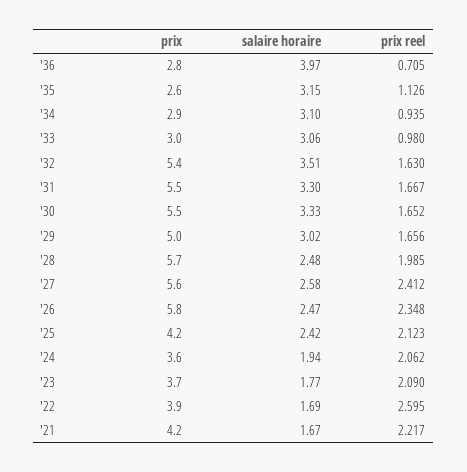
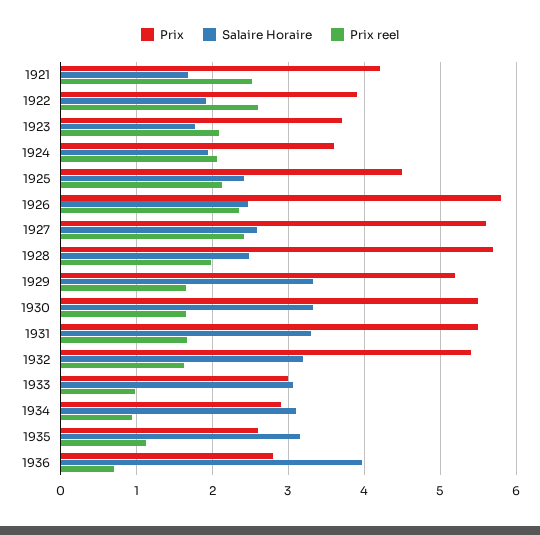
  {
    "prix": {
      "'36": 2.8,
      "'35": 2.6,
      "'34": 2.9,
      "'33": 3,
      "'32": 5.4,
      "'31": 5.5,
      "'30": 5.5,
-     "'29": 5,
+     "'29": 5.2,
      "'28": 5.7,
      "'27": 5.6,
      "'26": 5.8,
-     "'25": 4.2,
+     "'25": 4.5,
      "'24": 3.6,
      "'23": 3.7,
      "'22": 3.9,
      "'21": 4.2
    },
    "salaire horaire": {
      "'36": 3.97,
      "'35": 3.15,
      "'34": 3.1,
      "'33": 3.06,
-     "'32": 3.51,
+     "'32": 3.2,
      "'31": 3.3,
      "'30": 3.33,
-     "'29": 3.02,
+     "'29": 3.3,
      "'28": 2.48,
      "'27": 2.58,
      "'26": 2.47,
      "'25": 2.42,
      "'24": 1.94,
      "'23": 1.77,
-     "'22": 1.69,
+     "'22": 1.9,
      "'21": 1.67
    },
    "prix reel": {
      "'36": 0.705,
      "'35": 1.126,
      "'34": 0.935,
      "'33": 0.98,
      "'32": 1.63,
      "'31": 1.667,
      "'30": 1.652,
      "'29": 1.656,
      "'28": 1.985,
      "'27": 2.412,
      "'26": 2.348,
      "'25": 2.123,
      "'24": 2.062,
      "'23": 2.09,
      "'22": 2.595,
-     "'21": 2.217
+     "'21": 2.5
    }
  }

